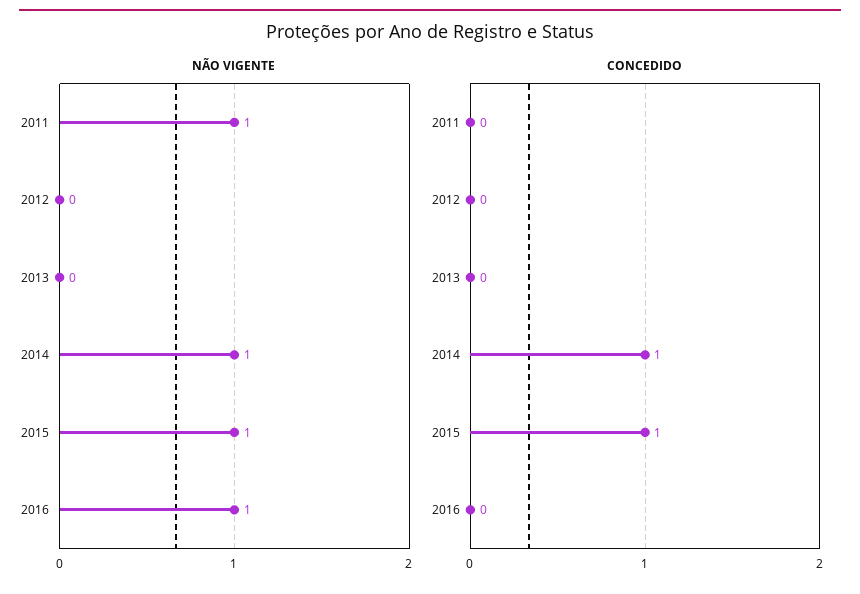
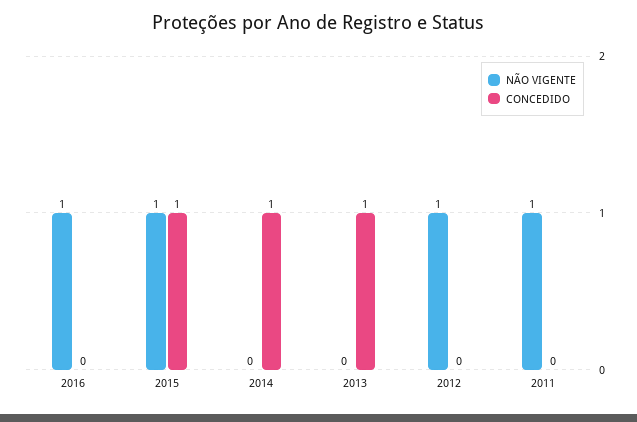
  {
    "NÃO VIGENTE": {
      "2011": 1,
-     "2012": 0,
+     "2012": 1,
      "2013": 0,
-     "2014": 1,
+     "2014": 0,
      "2015": 1,
      "2016": 1
    },
    "CONCEDIDO": {
      "2011": 0,
      "2012": 0,
-     "2013": 0,
+     "2013": 1,
      "2014": 1,
      "2015": 1,
      "2016": 0
    }
  }

